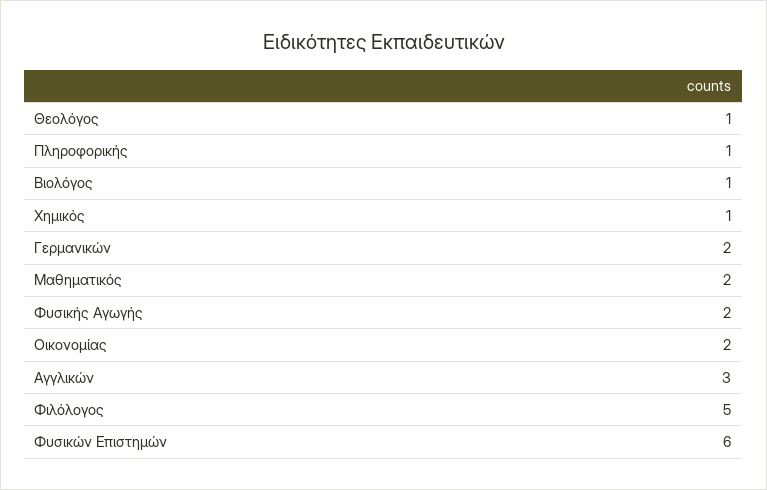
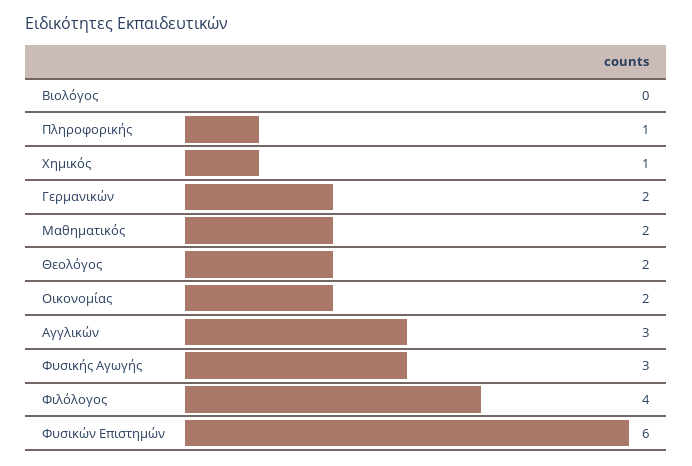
  {
-   "Θεολόγος": 1,
+   "Θεολόγος": 2,
    "Πληροφορικής": 1,
-   "Βιολόγος": 1,
+   "Βιολόγος": 0,
    "Χημικός": 1,
    "Γερμανικών": 2,
    "Μαθηματικός": 2,
-   "Φυσικής Αγωγής": 2,
+   "Φυσικής Αγωγής": 3,
    "Οικονομίας": 2,
    "Αγγλικών": 3,
-   "Φιλόλογος": 5,
+   "Φιλόλογος": 4,
    "Φυσικών Επιστημών": 6
  }

